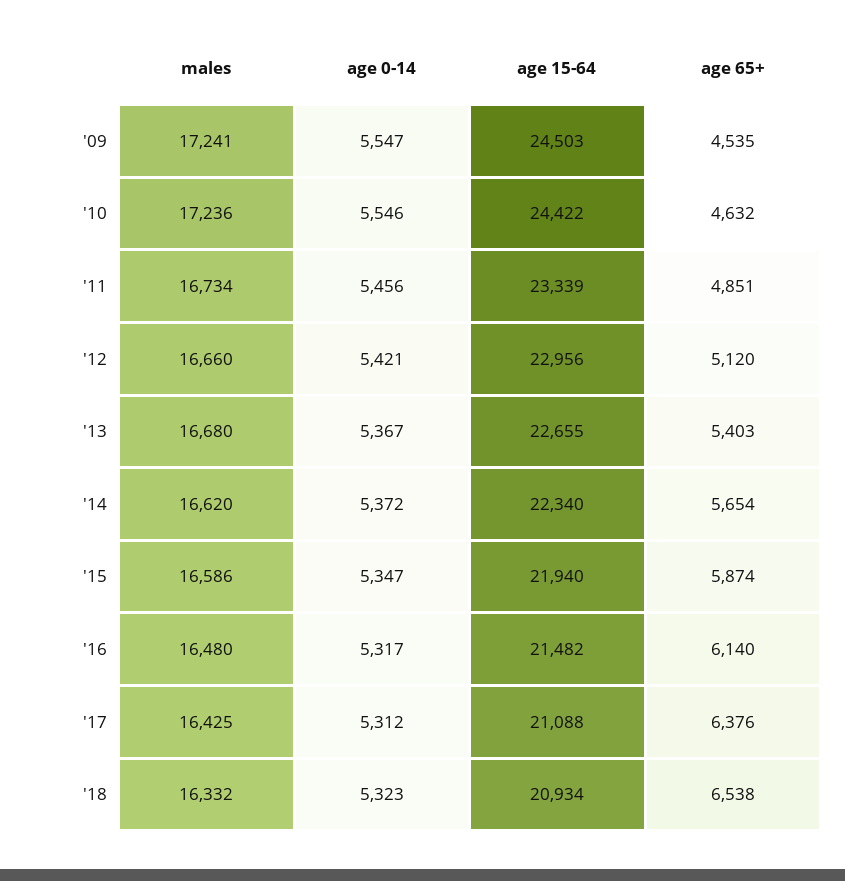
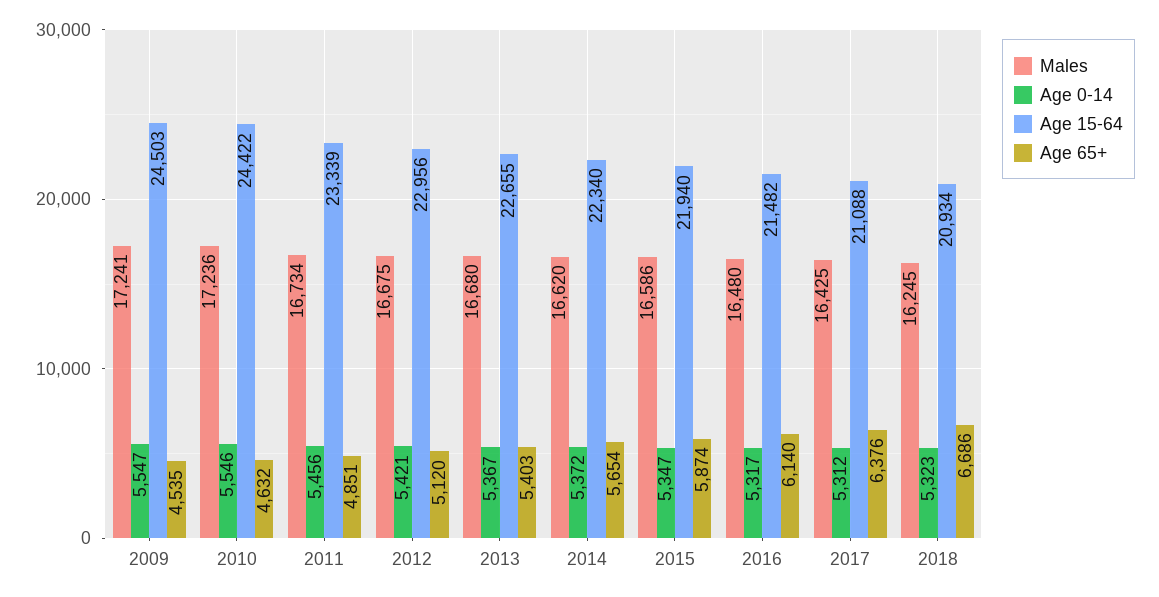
  {
    "males": {
      "'09": 17241,
      "'10": 17236,
      "'11": 16734,
-     "'12": 16660,
+     "'12": 16675,
      "'13": 16680,
      "'14": 16620,
      "'15": 16586,
      "'16": 16480,
      "'17": 16425,
-     "'18": 16332
+     "'18": 16245
    },
    "age 0-14": {
      "'09": 5547,
      "'10": 5546,
      "'11": 5456,
      "'12": 5421,
      "'13": 5367,
      "'14": 5372,
      "'15": 5347,
      "'16": 5317,
      "'17": 5312,
      "'18": 5323
    },
    "age 15-64": {
      "'09": 24503,
      "'10": 24422,
      "'11": 23339,
      "'12": 22956,
      "'13": 22655,
      "'14": 22340,
      "'15": 21940,
      "'16": 21482,
      "'17": 21088,
      "'18": 20934
    },
    "age 65+": {
      "'09": 4535,
      "'10": 4632,
      "'11": 4851,
      "'12": 5120,
      "'13": 5403,
      "'14": 5654,
      "'15": 5874,
      "'16": 6140,
      "'17": 6376,
-     "'18": 6538
+     "'18": 6686
    }
  }

